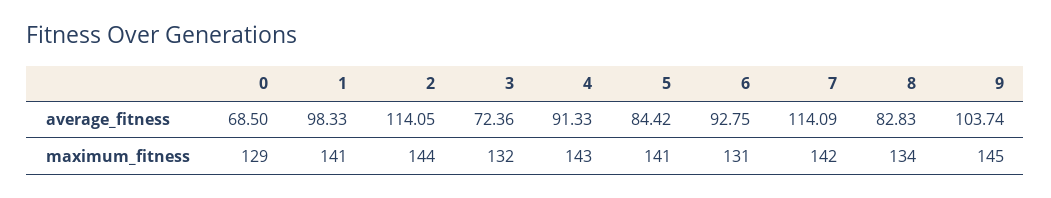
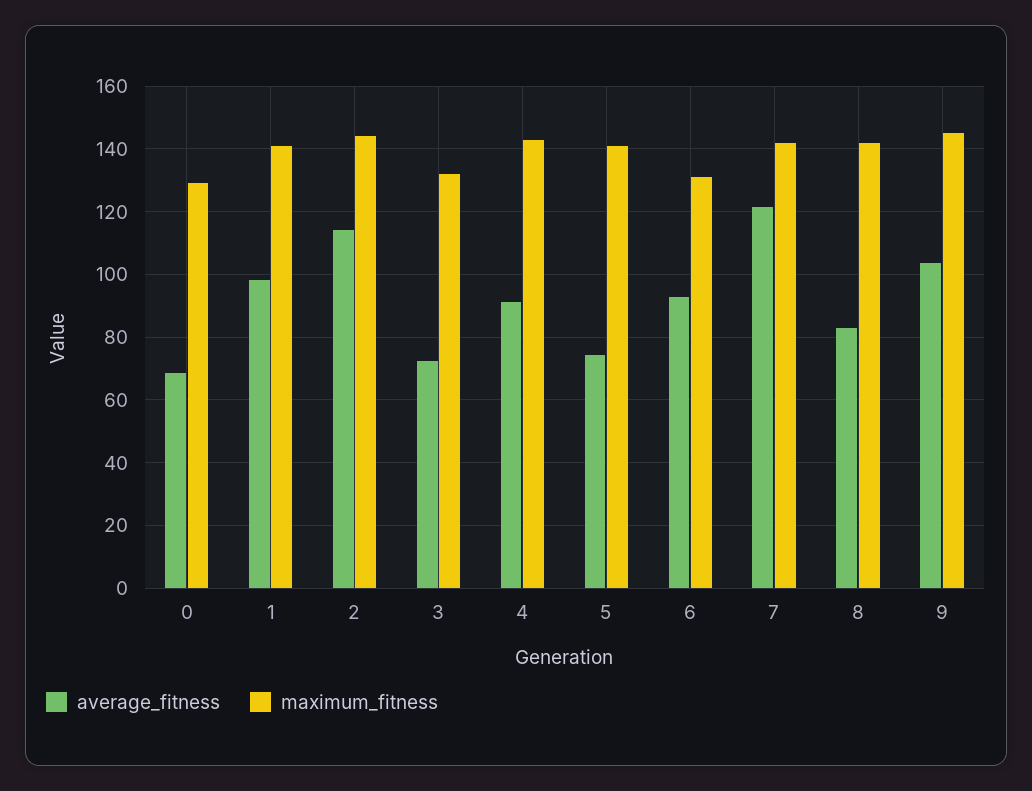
  {
    "average_fitness": {
      "0": 68.5,
      "1": 98.33,
      "2": 114.05,
      "3": 72.36,
      "4": 91.33,
-     "5": 84.42,
+     "5": 74,
      "6": 92.75,
-     "7": 114.09,
+     "7": 122,
      "8": 82.83,
      "9": 103.74
    },
    "maximum_fitness": {
      "0": 129,
      "1": 141,
      "2": 144,
      "3": 132,
      "4": 143,
      "5": 141,
      "6": 131,
      "7": 142,
-     "8": 134,
+     "8": 142,
      "9": 145
    }
  }

